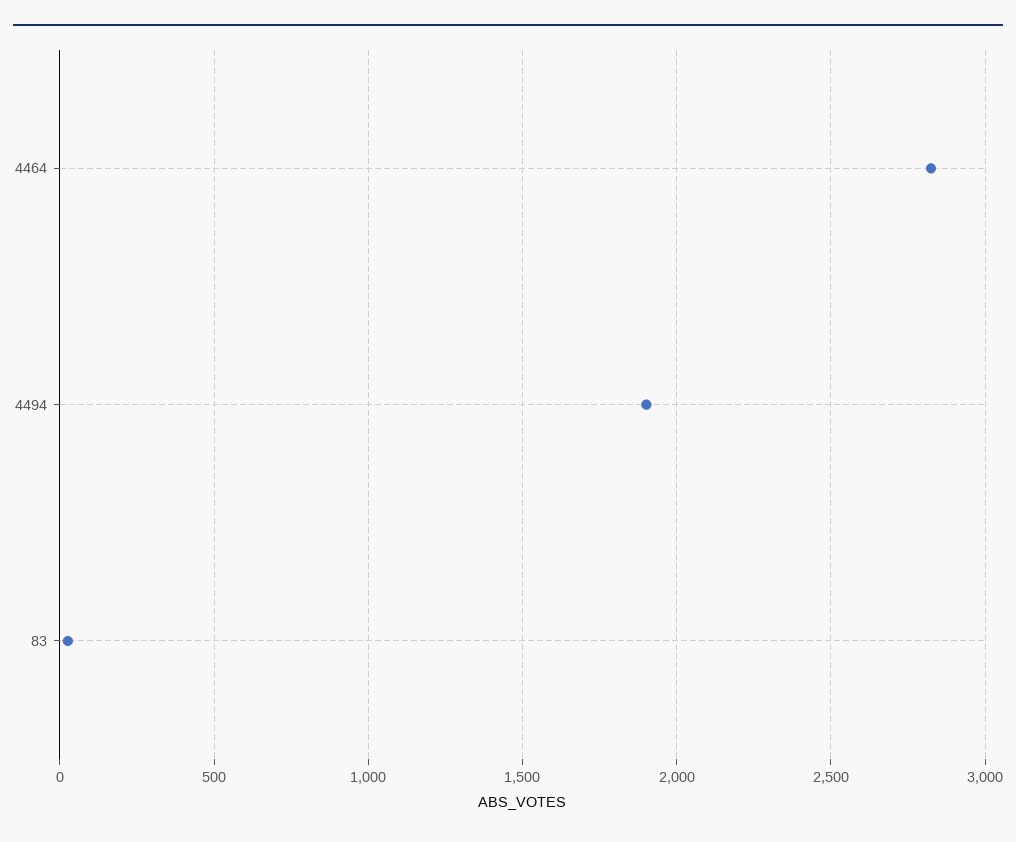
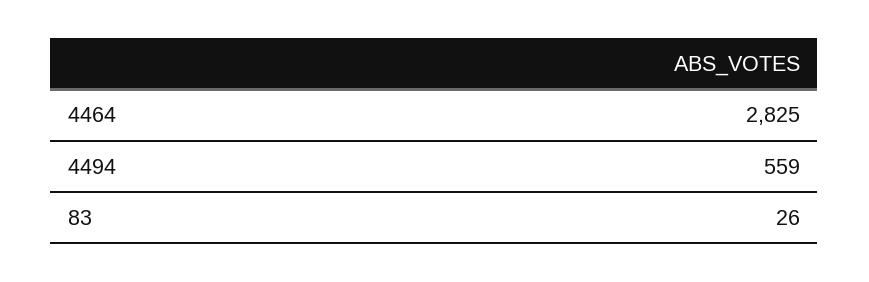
  {
    "4464": 2825,
-   "4494": 1900,
+   "4494": 559,
    "83": 26
  }

